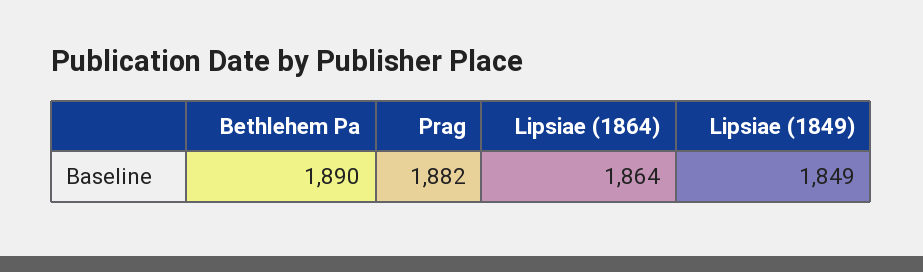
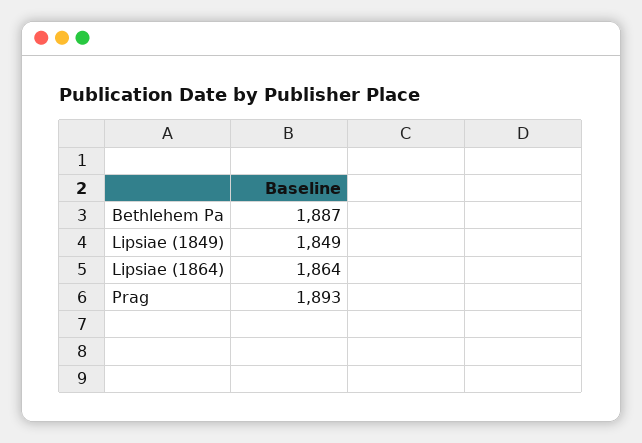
  {
-   "Bethlehem Pa": 1890,
+   "Bethlehem Pa": 1887,
-   "Prag": 1882,
+   "Prag": 1893,
    "Lipsiae (1864)": 1864,
    "Lipsiae (1849)": 1849
  }

